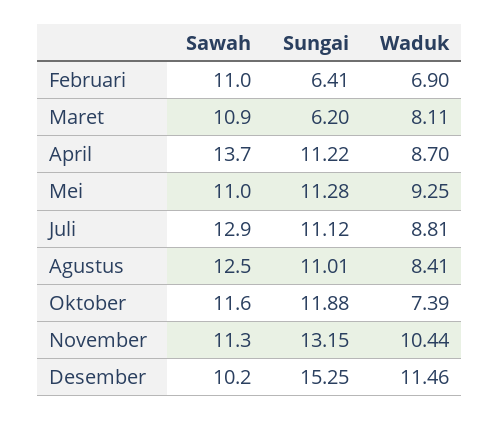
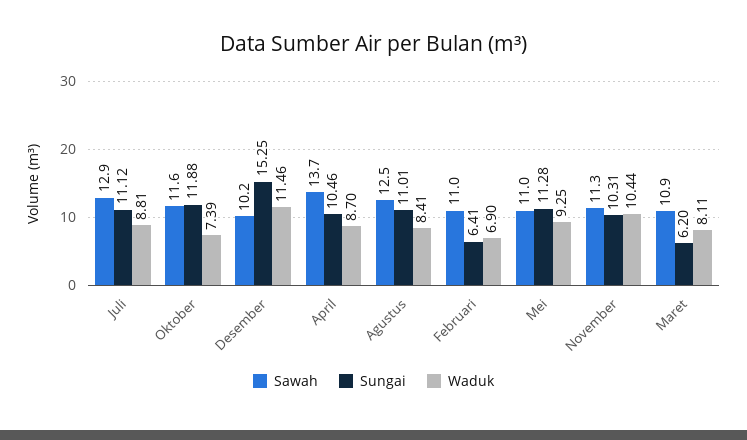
  {
    "Sawah": {
      "Februari": 11,
      "Maret": 10.9,
      "April": 13.7,
      "Mei": 11,
      "Juli": 12.9,
      "Agustus": 12.5,
      "Oktober": 11.6,
      "November": 11.3,
      "Desember": 10.2
    },
    "Sungai": {
      "Februari": 6.41,
      "Maret": 6.2,
-     "April": 11.22,
+     "April": 10.46,
      "Mei": 11.28,
      "Juli": 11.12,
      "Agustus": 11.01,
      "Oktober": 11.88,
-     "November": 13.15,
+     "November": 10.31,
      "Desember": 15.25
    },
    "Waduk": {
      "Februari": 6.9,
      "Maret": 8.11,
      "April": 8.7,
      "Mei": 9.25,
      "Juli": 8.81,
      "Agustus": 8.41,
      "Oktober": 7.39,
      "November": 10.44,
      "Desember": 11.46
    }
  }

